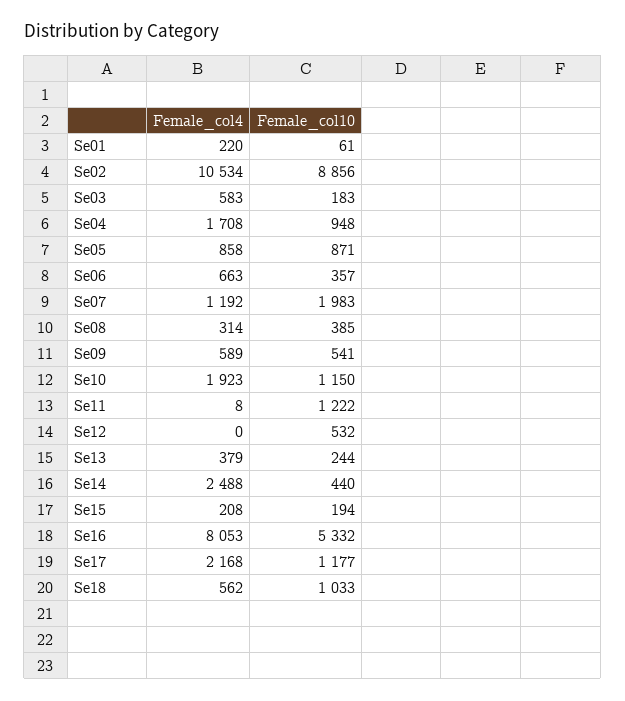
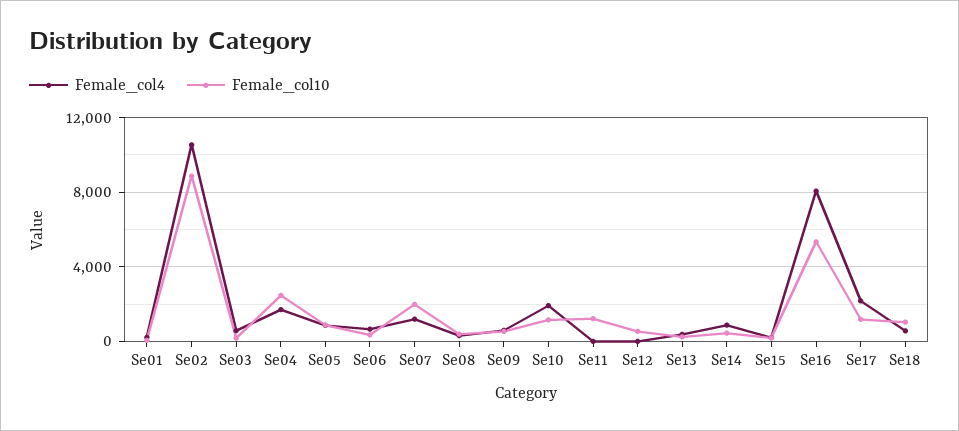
  {
    "Female_col4": {
      "Se01": 220,
      "Se02": 10534,
      "Se03": 583,
      "Se04": 1708,
      "Se05": 858,
      "Se06": 663,
      "Se07": 1192,
      "Se08": 314,
      "Se09": 589,
      "Se10": 1923,
      "Se11": 8,
      "Se12": 0,
      "Se13": 379,
-     "Se14": 2488,
+     "Se14": 1000,
      "Se15": 208,
      "Se16": 8053,
      "Se17": 2168,
      "Se18": 562
    },
    "Female_col10": {
      "Se01": 61,
      "Se02": 8856,
      "Se03": 183,
-     "Se04": 948,
+     "Se04": 2500,
      "Se05": 871,
      "Se06": 357,
      "Se07": 1983,
      "Se08": 385,
      "Se09": 541,
      "Se10": 1150,
      "Se11": 1222,
      "Se12": 532,
      "Se13": 244,
      "Se14": 440,
      "Se15": 194,
      "Se16": 5332,
      "Se17": 1177,
      "Se18": 1033
    }
  }

